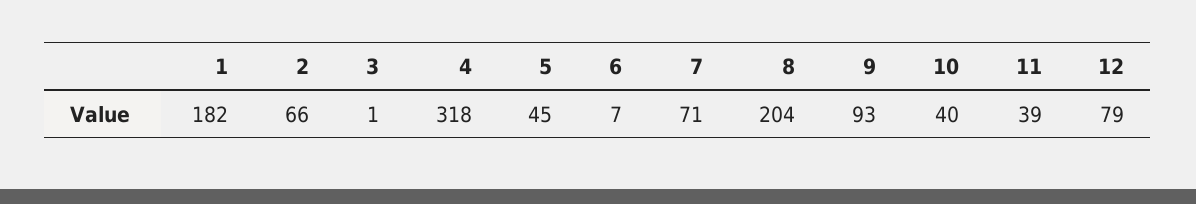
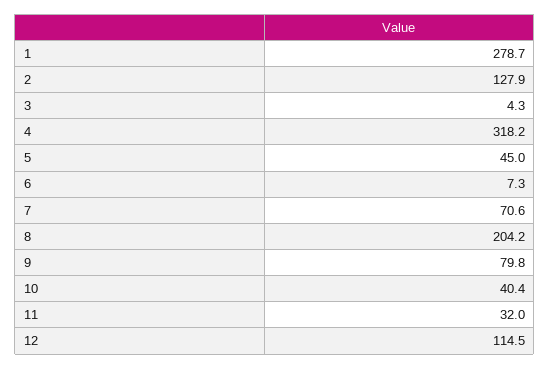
  {
-   "1": 182,
+   "1": 278.7,
-   "2": 66,
+   "2": 127.9,
-   "3": 1,
+   "3": 4.3,
    "4": 318.2,
    "5": 45,
    "6": 7.3,
    "7": 70.6,
    "8": 204.2,
-   "9": 93,
+   "9": 79.8,
    "10": 40.4,
-   "11": 39,
+   "11": 32,
-   "12": 79
+   "12": 114.5
  }

